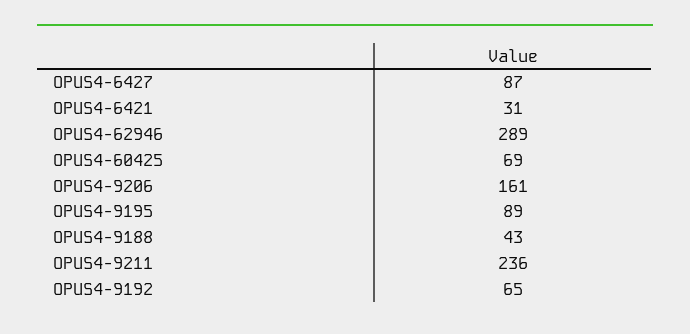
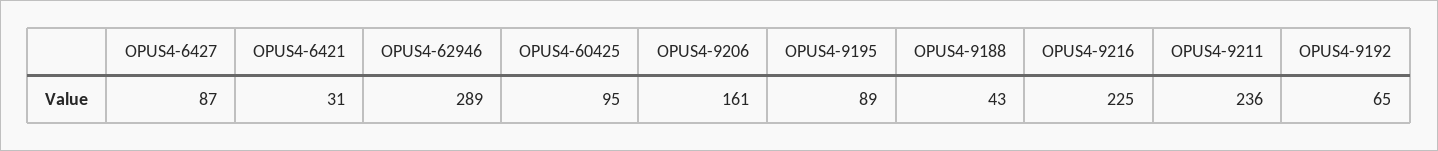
  {
    "OPUS4-6427": 87,
    "OPUS4-6421": 31,
    "OPUS4-62946": 289,
-   "OPUS4-60425": 69,
+   "OPUS4-60425": 95,
    "OPUS4-9206": 161,
    "OPUS4-9195": 89,
    "OPUS4-9188": 43,
    "OPUS4-9211": 236,
-   "OPUS4-9192": 65
+   "OPUS4-9192": 65,
+   "OPUS4-9216": 225
  }

